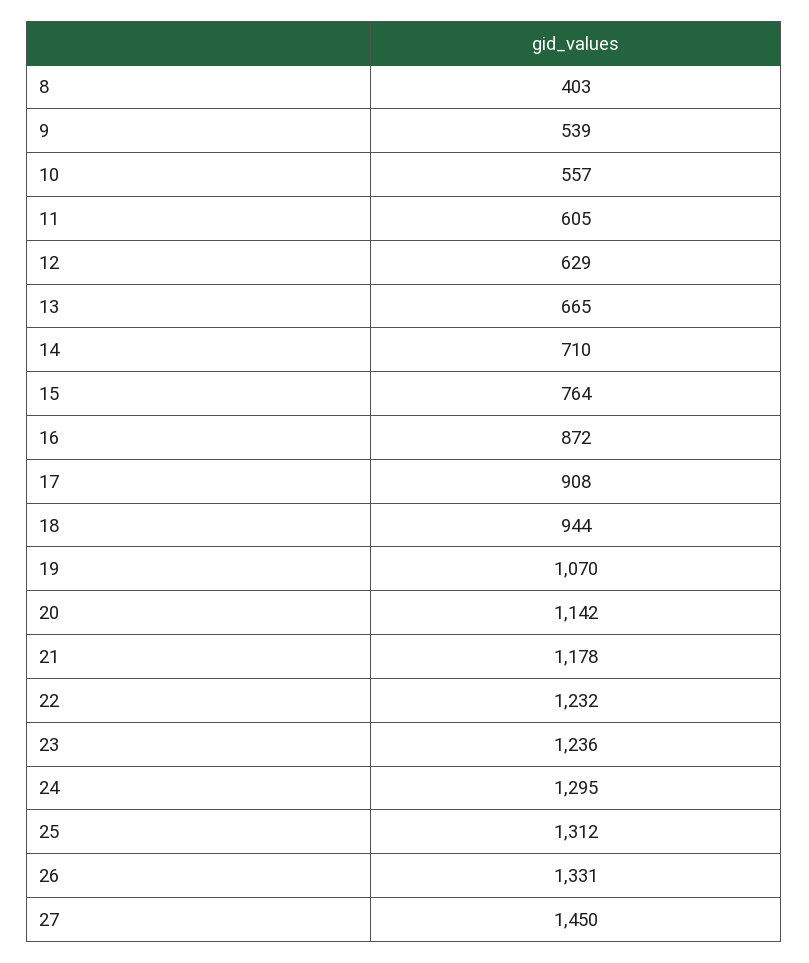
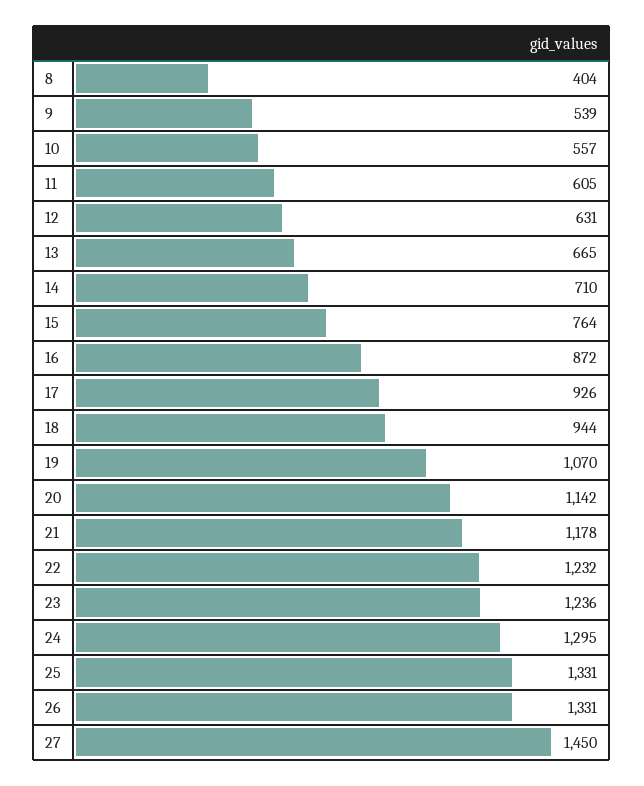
  {
-   "8": 403,
+   "8": 404,
    "9": 539,
    "10": 557,
    "11": 605,
-   "12": 629,
+   "12": 631,
    "13": 665,
    "14": 710,
    "15": 764,
    "16": 872,
-   "17": 908,
+   "17": 926,
    "18": 944,
    "19": 1070,
    "20": 1142,
    "21": 1178,
    "22": 1232,
    "23": 1236,
    "24": 1295,
-   "25": 1312,
+   "25": 1331,
    "26": 1331,
    "27": 1450
  }

